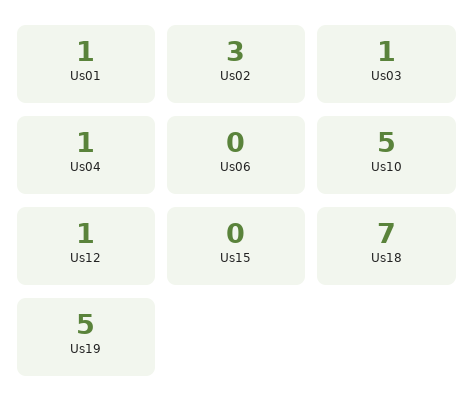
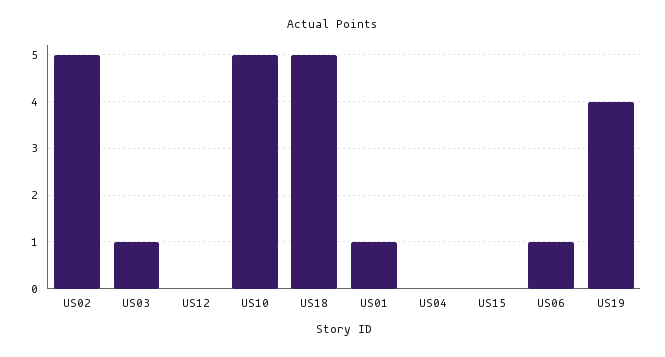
  {
    "Us01": 1,
-   "Us02": 3,
+   "Us02": 5,
    "Us03": 1,
-   "Us04": 1,
+   "Us04": 0,
-   "Us06": 0,
+   "Us06": 1,
    "Us10": 5,
-   "Us12": 1,
+   "Us12": 0,
    "Us15": 0,
-   "Us18": 7,
+   "Us18": 5,
-   "Us19": 5
+   "Us19": 4
  }

